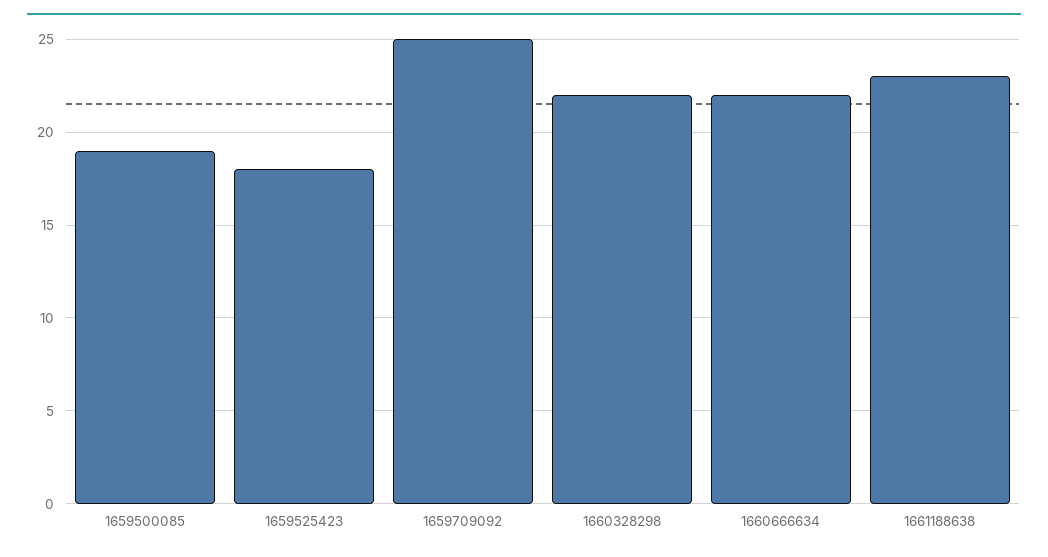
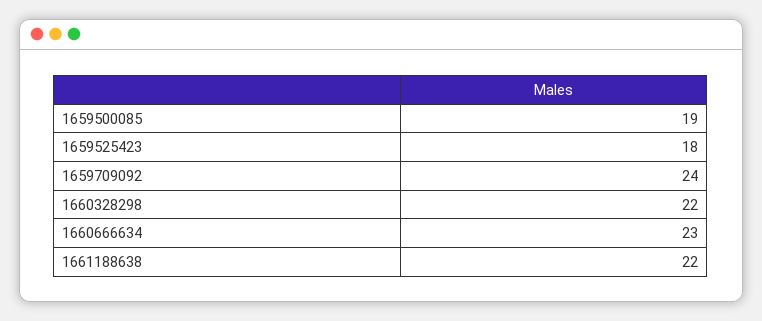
  {
    "1659500085": 19,
    "1659525423": 18,
-   "1659709092": 25,
+   "1659709092": 24,
    "1660328298": 22,
-   "1660666634": 22,
+   "1660666634": 23,
-   "1661188638": 23
+   "1661188638": 22
  }

